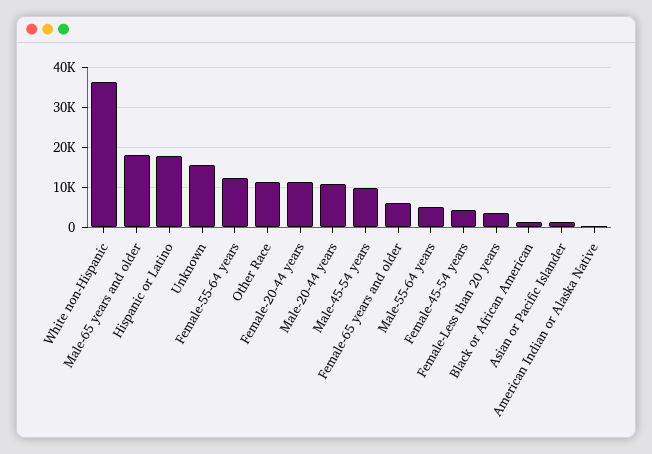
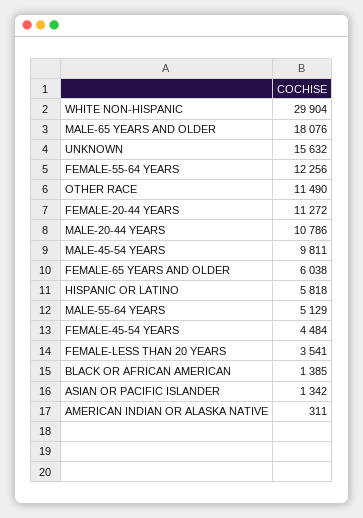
  {
-   "White non-Hispanic": 36000,
+   "White non-Hispanic": 29904,
    "Male-65 years and older": 18076,
-   "Hispanic or Latino": 18000,
+   "Hispanic or Latino": 5818,
    "Unknown": 15632,
    "Female-55-64 years": 12256,
    "Other Race": 11490,
    "Female-20-44 years": 11272,
    "Male-20-44 years": 10786,
    "Male-45-54 years": 9811,
    "Female-65 years and older": 6038,
    "Male-55-64 years": 5129,
    "Female-45-54 years": 4484,
    "Female-Less than 20 years": 3541,
    "Black or African American": 1385,
    "Asian or Pacific Islander": 1342,
    "American Indian or Alaska Native": 311
  }

